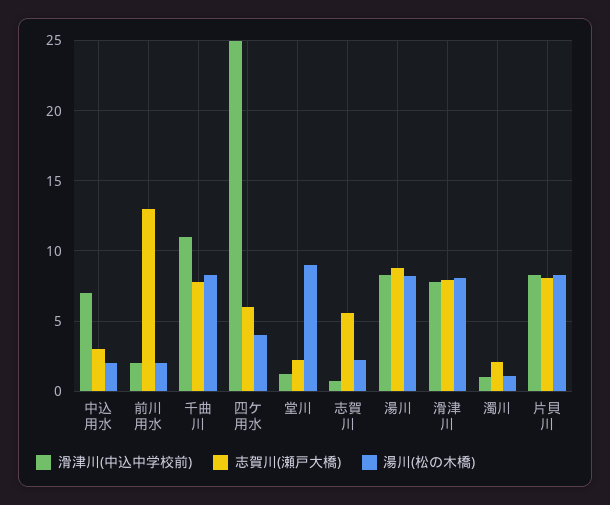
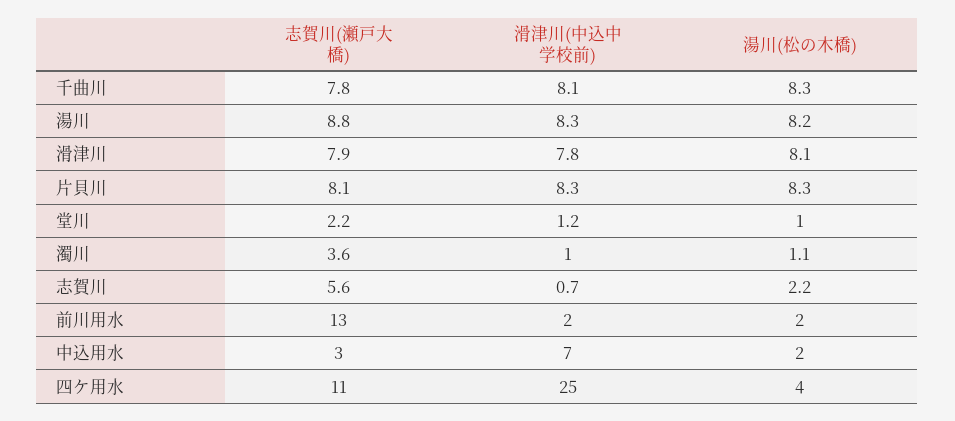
  {
    "滑津川(中込中学校前)": {
      "中込用水": 7,
      "前川用水": 2,
-     "千曲川": 11,
+     "千曲川": 8.1,
      "四ケ用水": 25,
      "堂川": 1.2,
      "志賀川": 0.7,
      "湯川": 8.3,
      "滑津川": 7.8,
      "濁川": 1,
      "片貝川": 8.3
    },
    "志賀川(瀬戸大橋)": {
      "中込用水": 3,
      "前川用水": 13,
      "千曲川": 7.8,
-     "四ケ用水": 6,
+     "四ケ用水": 11,
      "堂川": 2.2,
      "志賀川": 5.6,
      "湯川": 8.8,
      "滑津川": 7.9,
-     "濁川": 2,
+     "濁川": 3.6,
      "片貝川": 8.1
    },
    "湯川(松の木橋)": {
      "中込用水": 2,
      "前川用水": 2,
      "千曲川": 8.3,
      "四ケ用水": 4,
-     "堂川": 9,
+     "堂川": 1,
      "志賀川": 2.2,
      "湯川": 8.2,
      "滑津川": 8.1,
      "濁川": 1.1,
      "片貝川": 8.3
    }
  }

